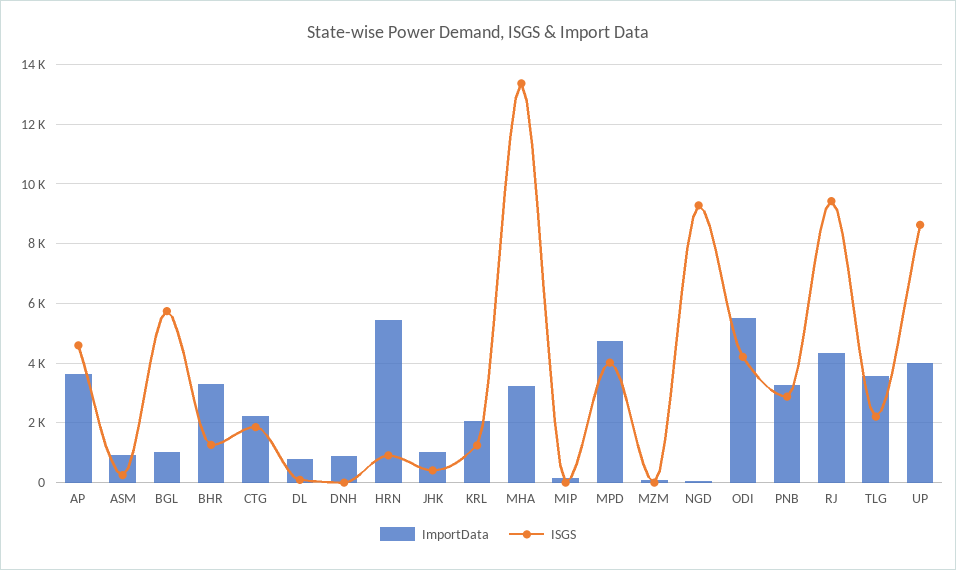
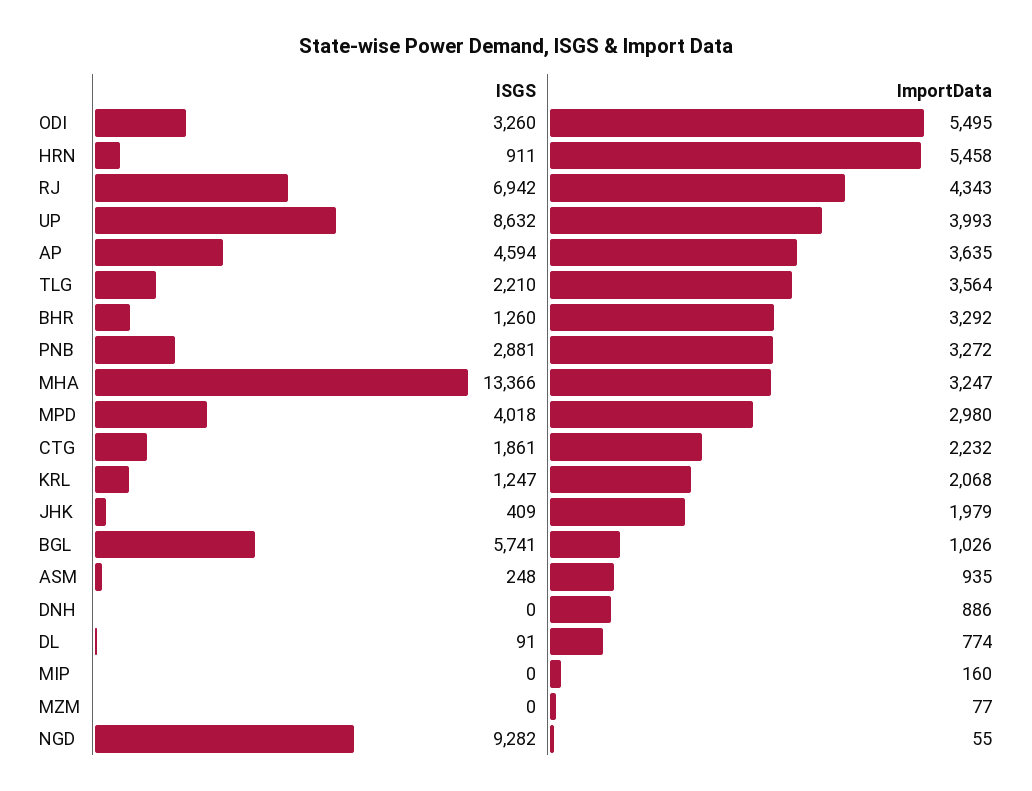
  {
    "ImportData": {
      "AP": 3635,
      "ASM": 935,
      "BGL": 1026,
      "BHR": 3292,
      "CTG": 2232,
      "DL": 774,
      "DNH": 886,
      "HRN": 5458,
-     "JHK": 1000,
+     "JHK": 1979,
      "KRL": 2068,
      "MHA": 3247,
      "MIP": 160,
-     "MPD": 4750,
+     "MPD": 2980,
      "MZM": 77,
      "NGD": 55,
      "ODI": 5495,
      "PNB": 3272,
      "RJ": 4343,
      "TLG": 3564,
      "UP": 3993
    },
    "ISGS": {
      "AP": 4594,
      "ASM": 248,
      "BGL": 5741,
      "BHR": 1260,
      "CTG": 1861,
      "DL": 91,
      "DNH": 0,
      "HRN": 911,
      "JHK": 409,
      "KRL": 1247,
      "MHA": 13366,
      "MIP": 0,
      "MPD": 4018,
      "MZM": 0,
      "NGD": 9282,
-     "ODI": 4250,
+     "ODI": 3260,
      "PNB": 2881,
-     "RJ": 9500,
+     "RJ": 6942,
      "TLG": 2210,
      "UP": 8632
    }
  }

